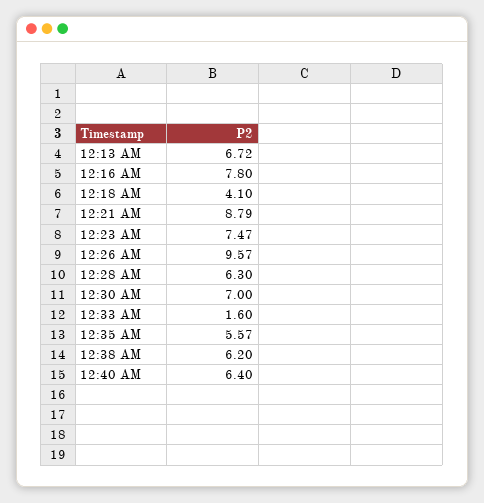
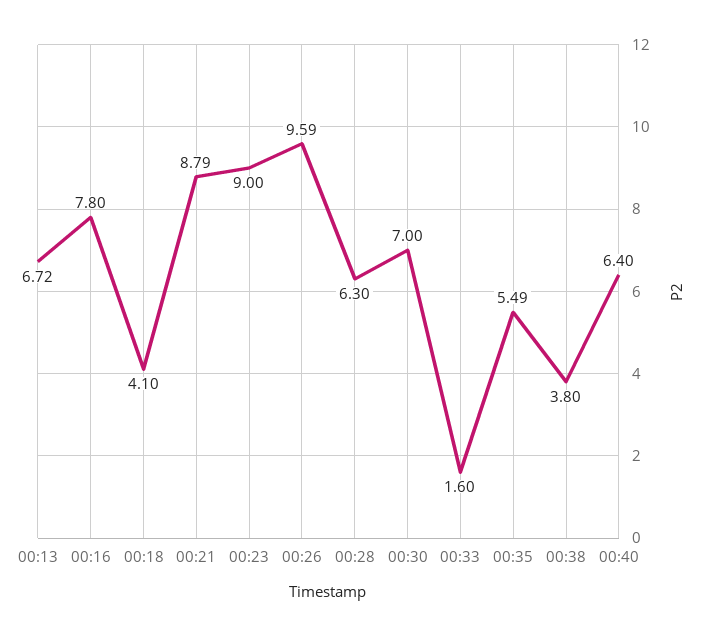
  {
    "12:13 AM": 6.72,
    "12:16 AM": 7.8,
    "12:18 AM": 4.1,
    "12:21 AM": 8.79,
-   "12:23 AM": 7.47,
+   "12:23 AM": 9,
-   "12:26 AM": 9.57,
+   "12:26 AM": 9.59,
    "12:28 AM": 6.3,
    "12:30 AM": 7,
    "12:33 AM": 1.6,
-   "12:35 AM": 5.57,
+   "12:35 AM": 5.49,
-   "12:38 AM": 6.2,
+   "12:38 AM": 3.8,
    "12:40 AM": 6.4
  }

